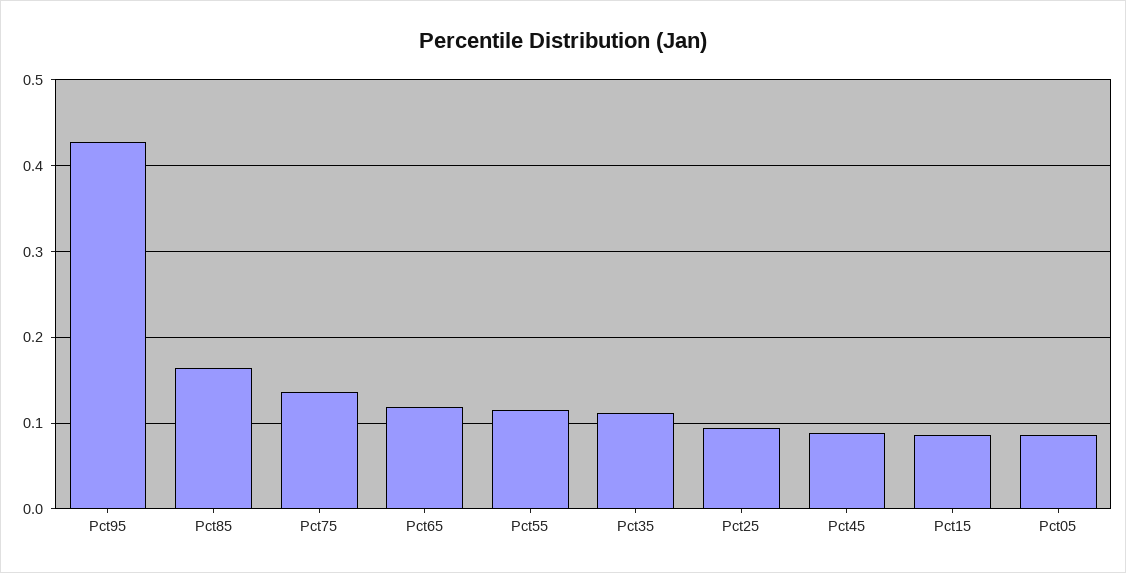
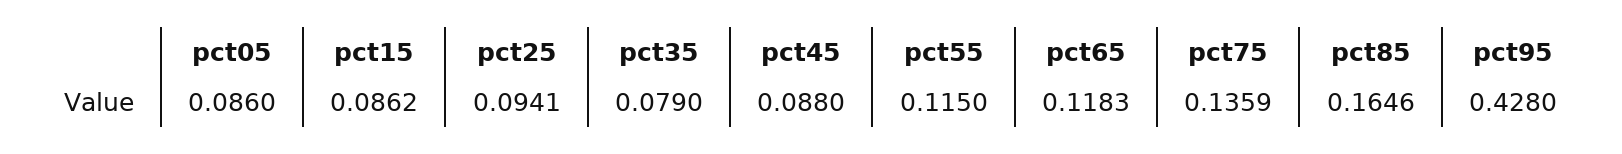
  {
    "Pct95": 0.428,
    "Pct85": 0.1646,
    "Pct75": 0.1359,
    "Pct65": 0.1183,
    "Pct55": 0.115,
-   "Pct35": 0.11,
+   "Pct35": 0.079,
    "Pct25": 0.0941,
    "Pct45": 0.088,
    "Pct15": 0.0862,
    "Pct05": 0.086
  }

